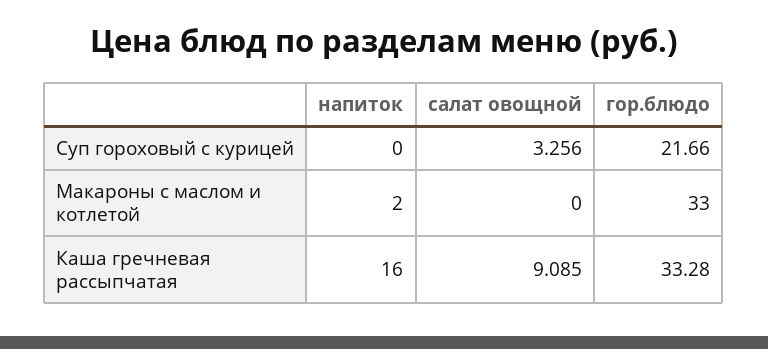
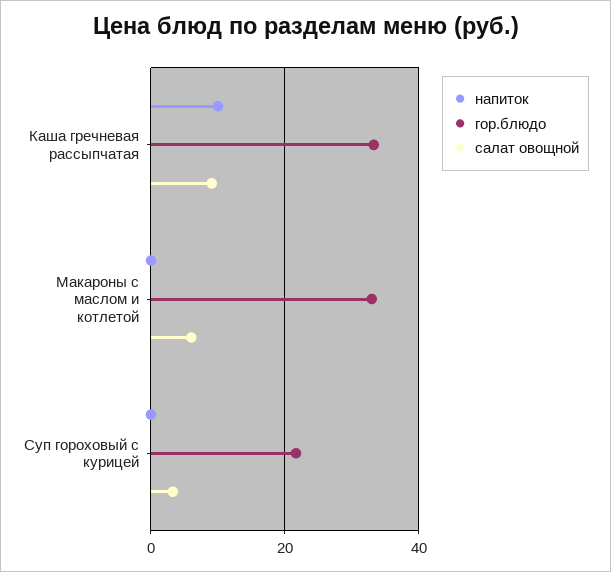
  {
    "напиток": {
      "Суп гороховый с курицей": 0,
-     "Макароны с маслом и котлетой": 2,
+     "Макароны с маслом и котлетой": 0,
-     "Каша гречневая рассыпчатая": 16
+     "Каша гречневая рассыпчатая": 10
    },
    "салат овощной": {
      "Суп гороховый с курицей": 3.256,
-     "Макароны с маслом и котлетой": 0,
+     "Макароны с маслом и котлетой": 6,
      "Каша гречневая рассыпчатая": 9.085
    },
    "гор.блюдо": {
      "Суп гороховый с курицей": 21.66,
      "Макароны с маслом и котлетой": 33,
      "Каша гречневая рассыпчатая": 33.28
    }
  }

